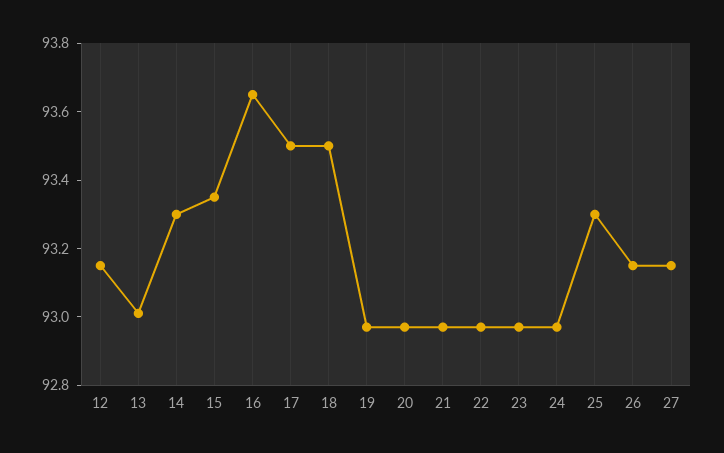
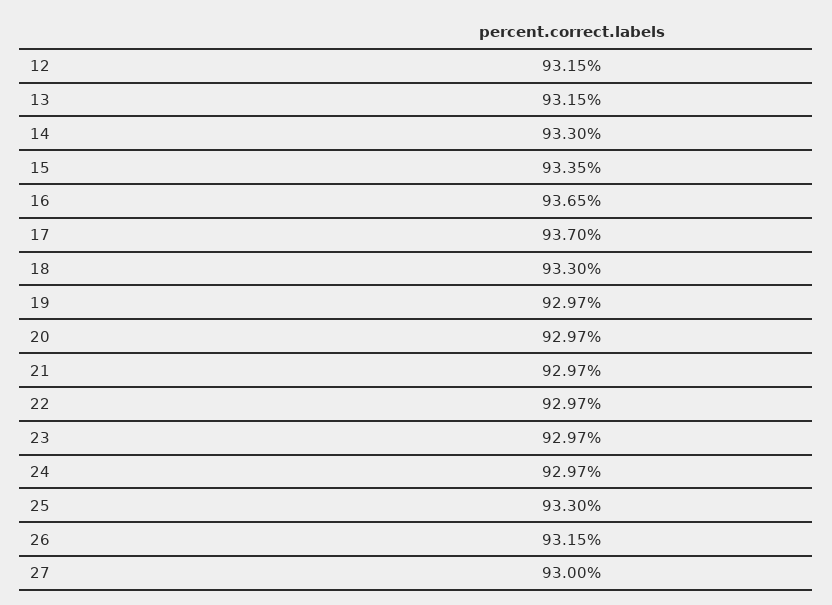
  {
    "12": 93.15,
-   "13": 93,
+   "13": 93.15,
    "14": 93.3,
    "15": 93.35,
    "16": 93.65,
-   "17": 93.5,
+   "17": 93.7,
-   "18": 93.5,
+   "18": 93.3,
    "19": 92.97,
    "20": 92.97,
    "21": 92.97,
    "22": 92.97,
    "23": 92.97,
    "24": 92.97,
    "25": 93.3,
    "26": 93.15,
-   "27": 93.15
+   "27": 93
  }

